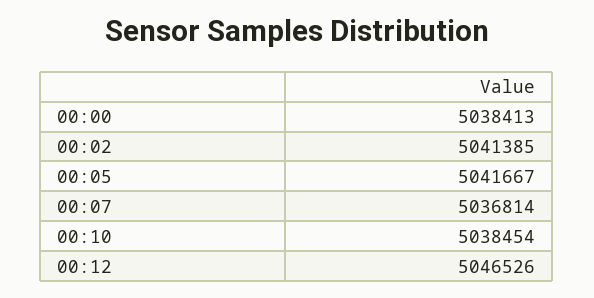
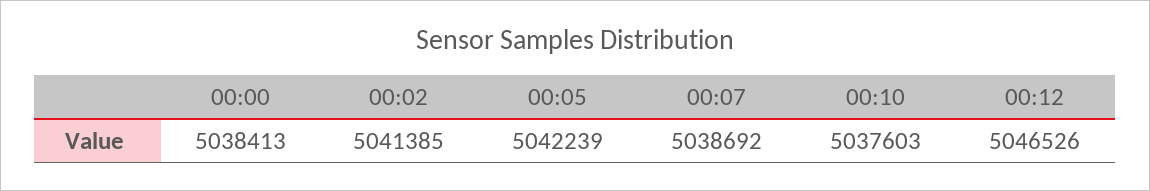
  {
    "00:00": 5038413,
    "00:02": 5041385,
-   "00:05": 5041667,
+   "00:05": 5042239,
-   "00:07": 5036814,
+   "00:07": 5038692,
-   "00:10": 5038454,
+   "00:10": 5037603,
    "00:12": 5046526
  }

